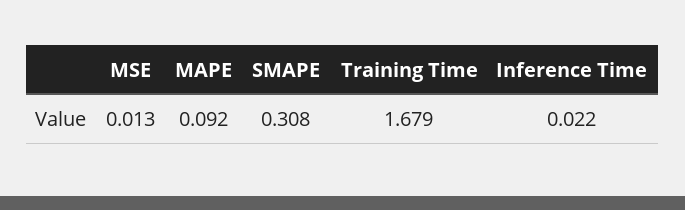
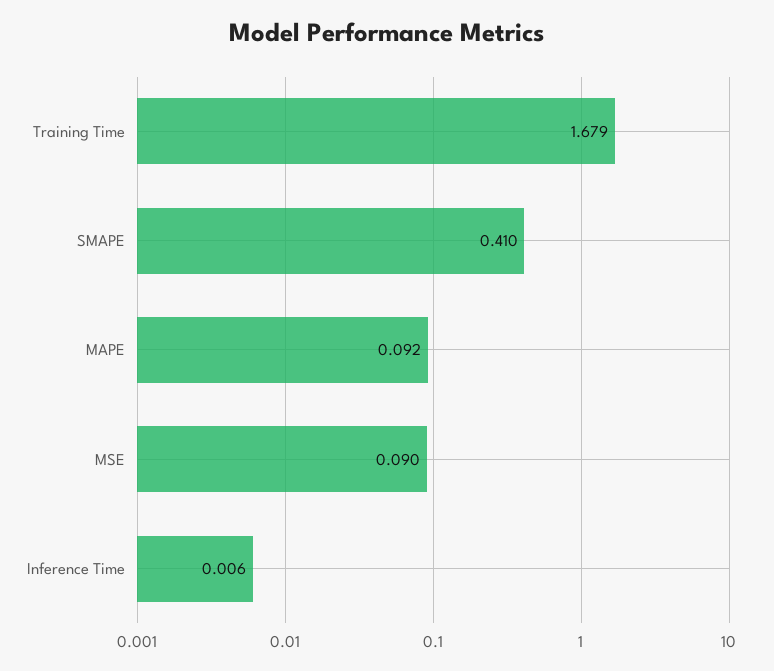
  {
-   "MSE": 0.013,
+   "MSE": 0.09,
    "MAPE": 0.092,
-   "SMAPE": 0.308,
+   "SMAPE": 0.41,
    "Training Time": 1.679,
-   "Inference Time": 0.022
+   "Inference Time": 0.006
  }

